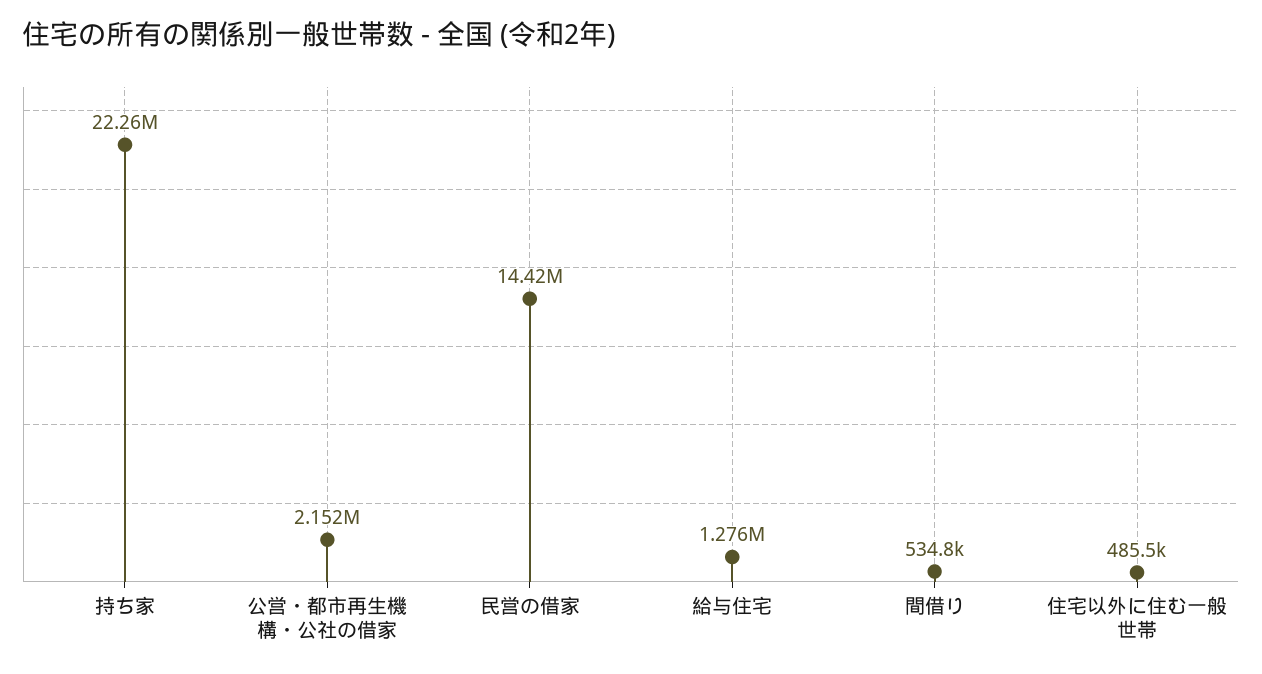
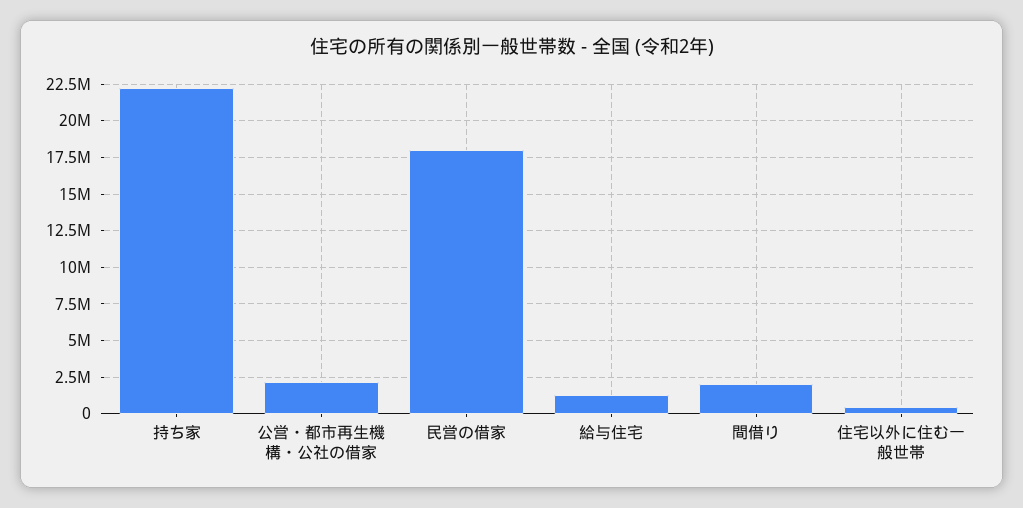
  {
    "持ち家": 22260000,
    "公営・都市再生機構・公社の借家": 2152000,
-   "民営の借家": 14420000,
+   "民営の借家": 18000000,
    "給与住宅": 1276000,
-   "間借り": 534800,
+   "間借り": 2000000,
    "住宅以外に住む一般世帯": 485500
  }

